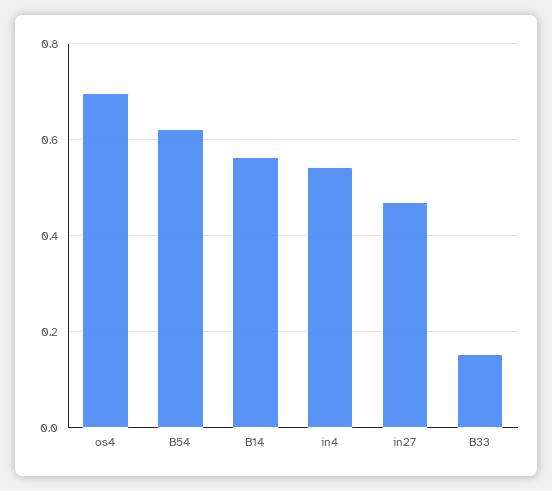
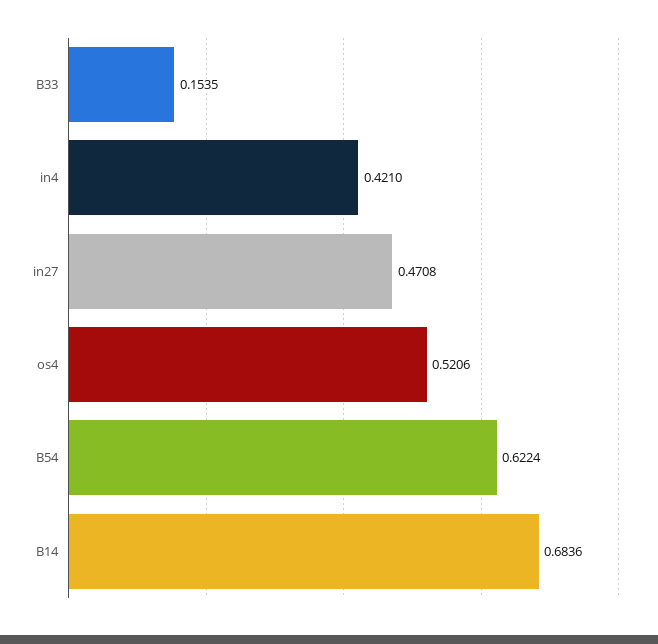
  {
-   "os4": 0.7,
+   "os4": 0.5206,
    "B54": 0.6224,
-   "B14": 0.56,
+   "B14": 0.6836,
-   "in4": 0.54,
+   "in4": 0.421,
    "in27": 0.4708,
    "B33": 0.1535
  }

